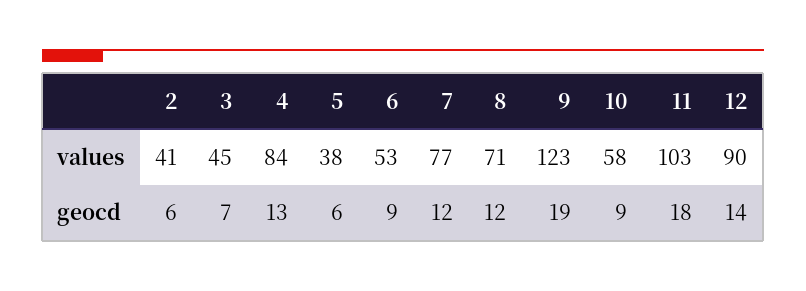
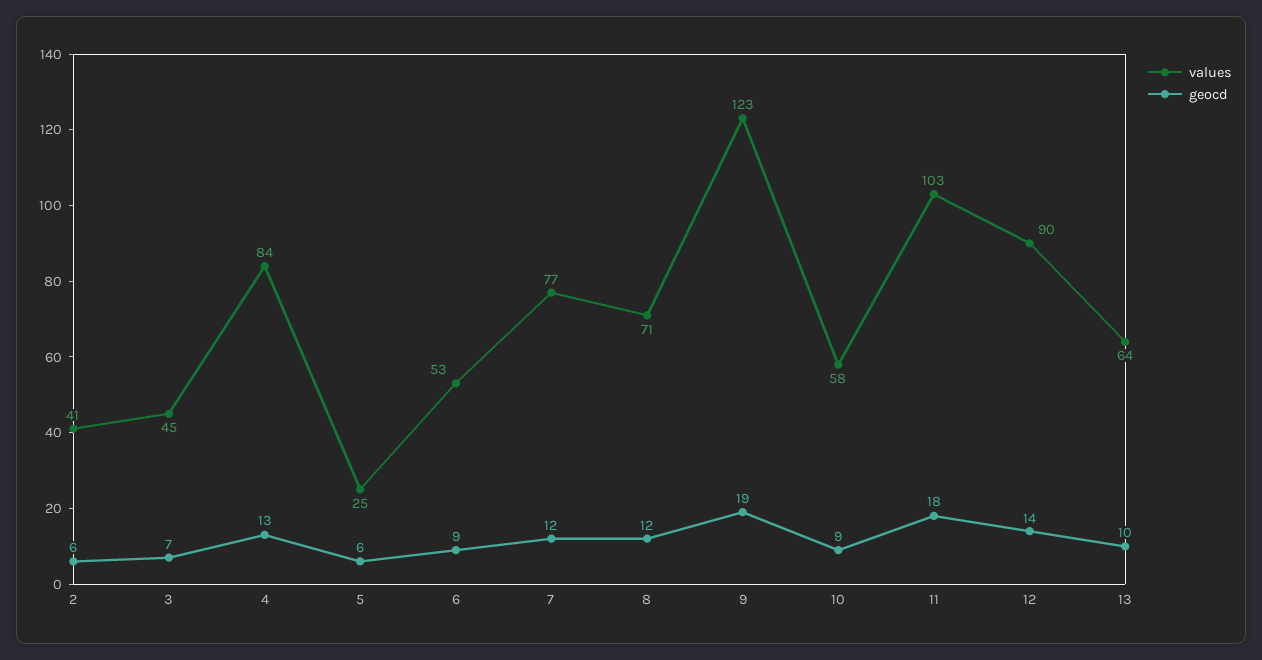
  {
    "values": {
      "2": 41,
      "3": 45,
      "4": 84,
-     "5": 38,
+     "5": 25,
      "6": 53,
      "7": 77,
      "8": 71,
      "9": 123,
      "10": 58,
      "11": 103,
-     "12": 90
+     "12": 90,
+     "13": 64
    },
    "geocd": {
      "2": 6,
      "3": 7,
      "4": 13,
      "5": 6,
      "6": 9,
      "7": 12,
      "8": 12,
      "9": 19,
      "10": 9,
      "11": 18,
-     "12": 14
+     "12": 14,
+     "13": 10
    }
  }

